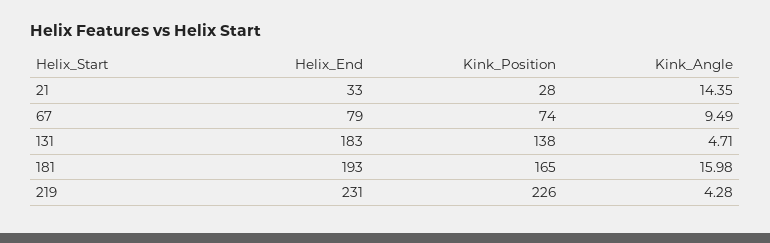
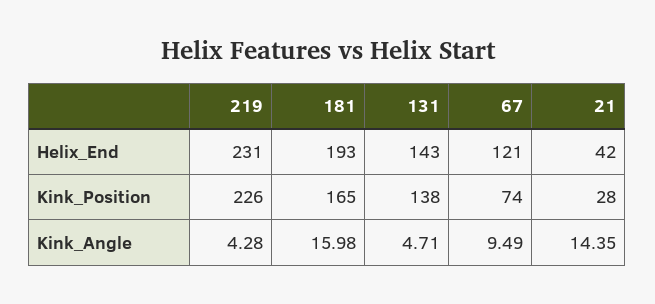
  {
    "Helix_End": {
-     "21": 33,
+     "21": 42,
-     "67": 79,
+     "67": 121,
-     "131": 183,
+     "131": 143,
      "181": 193,
      "219": 231
    },
    "Kink_Position": {
      "21": 28,
      "67": 74,
      "131": 138,
      "181": 165,
      "219": 226
    },
    "Kink_Angle": {
      "21": 14.35,
      "67": 9.49,
      "131": 4.71,
      "181": 15.98,
      "219": 4.28
    }
  }

